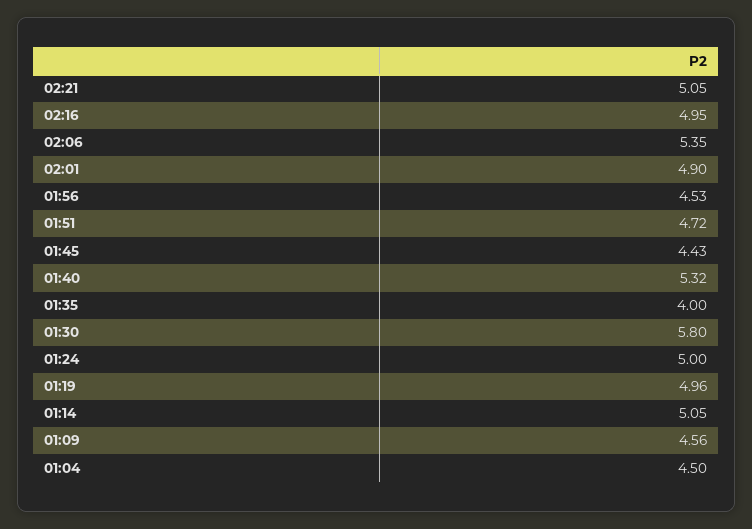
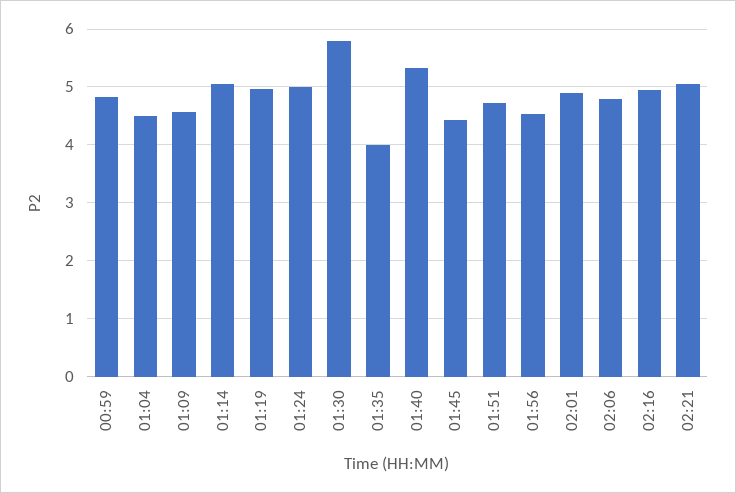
  {
    "02:21": 5.05,
    "02:16": 4.95,
-   "02:06": 5.35,
+   "02:06": 4.8,
    "02:01": 4.9,
    "01:56": 4.53,
    "01:51": 4.72,
    "01:45": 4.43,
    "01:40": 5.32,
    "01:35": 4,
    "01:30": 5.8,
    "01:24": 5,
    "01:19": 4.96,
    "01:14": 5.05,
    "01:09": 4.56,
-   "01:04": 4.5
+   "01:04": 4.5,
+   "00:59": 4.8
  }

